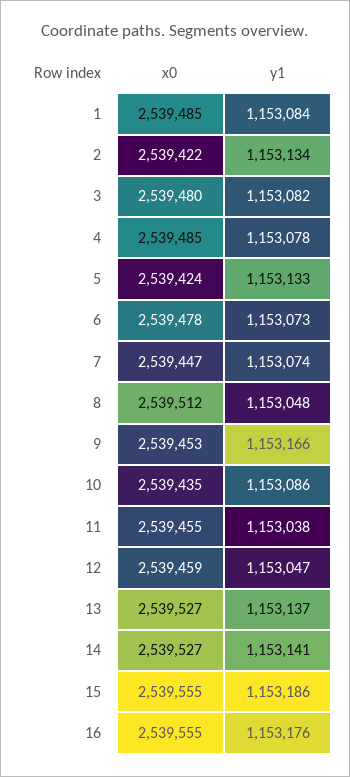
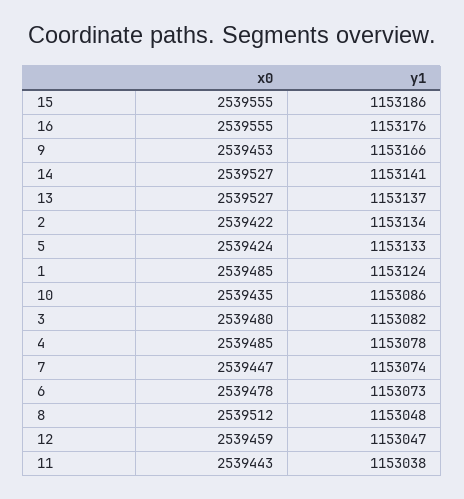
  {
    "x0": {
      "1": 2539485,
      "2": 2539422,
      "3": 2539480,
      "4": 2539485,
      "5": 2539424,
      "6": 2539478,
      "7": 2539447,
      "8": 2539512,
      "9": 2539453,
      "10": 2539435,
-     "11": 2539455,
+     "11": 2539443,
      "12": 2539459,
      "13": 2539527,
      "14": 2539527,
      "15": 2539555,
      "16": 2539555
    },
    "y1": {
-     "1": 1153084,
+     "1": 1153124,
      "2": 1153134,
      "3": 1153082,
      "4": 1153078,
      "5": 1153133,
      "6": 1153073,
      "7": 1153074,
      "8": 1153048,
      "9": 1153166,
      "10": 1153086,
      "11": 1153038,
      "12": 1153047,
      "13": 1153137,
      "14": 1153141,
      "15": 1153186,
      "16": 1153176
    }
  }

